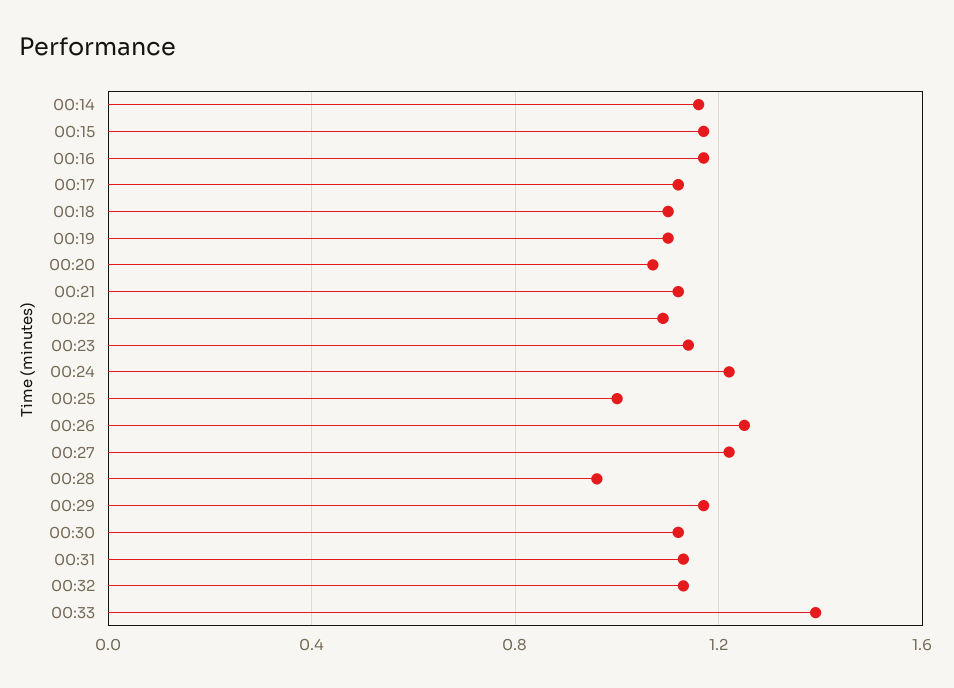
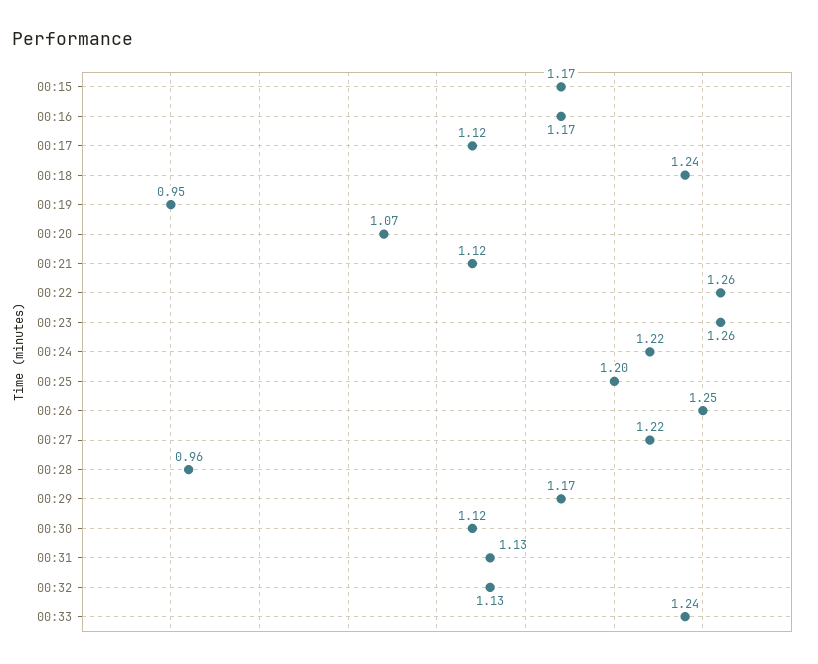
  {
-   "00:14": 1.15,
    "00:15": 1.17,
    "00:16": 1.17,
    "00:17": 1.12,
-   "00:18": 1.1,
+   "00:18": 1.24,
-   "00:19": 1.1,
+   "00:19": 0.95,
    "00:20": 1.07,
    "00:21": 1.12,
-   "00:22": 1.1,
+   "00:22": 1.26,
-   "00:23": 1.15,
+   "00:23": 1.26,
    "00:24": 1.22,
-   "00:25": 1,
+   "00:25": 1.2,
    "00:26": 1.25,
    "00:27": 1.22,
    "00:28": 0.96,
    "00:29": 1.17,
    "00:30": 1.12,
    "00:31": 1.13,
    "00:32": 1.13,
-   "00:33": 1.4
+   "00:33": 1.24
  }

